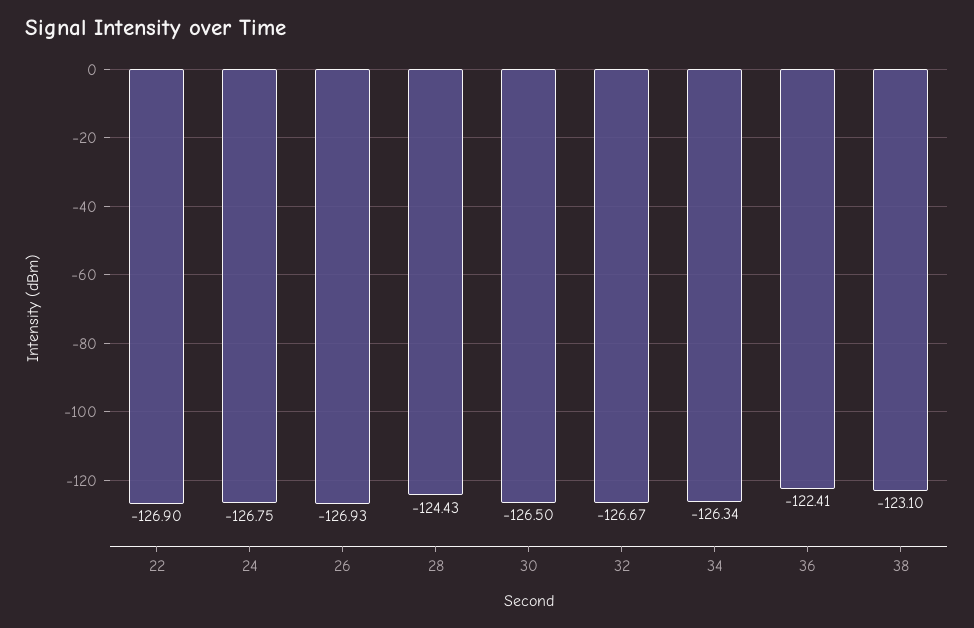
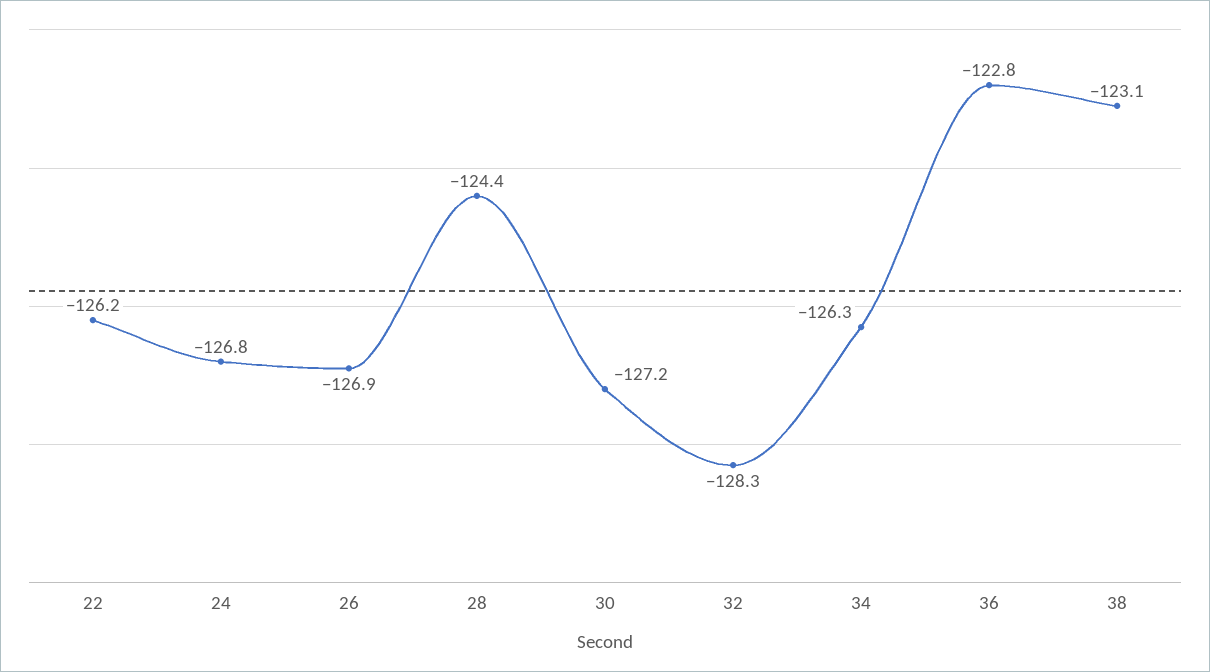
  {
-   "22": -126.9,
+   "22": -126.2,
    "24": -126.75,
    "26": -126.93,
    "28": -124.43,
-   "30": -126.5,
+   "30": -127.2,
-   "32": -126.67,
+   "32": -128.3,
    "34": -126.34,
-   "36": -122.41,
+   "36": -122.8,
    "38": -123.1
  }

